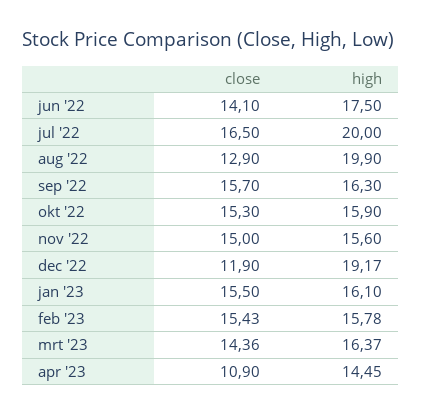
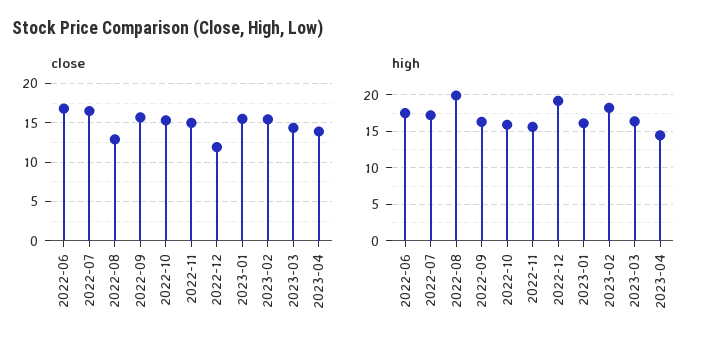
  {
    "close": {
-     "jun '22": 14.1,
+     "jun '22": 17,
      "jul '22": 16.5,
      "aug '22": 12.9,
      "sep '22": 15.7,
      "okt '22": 15.3,
      "nov '22": 15,
      "dec '22": 11.9,
      "jan '23": 15.5,
      "feb '23": 15.43,
      "mrt '23": 14.36,
-     "apr '23": 10.9
+     "apr '23": 14
    },
    "high": {
      "jun '22": 17.5,
-     "jul '22": 20,
+     "jul '22": 17,
      "aug '22": 19.9,
      "sep '22": 16.3,
      "okt '22": 15.9,
      "nov '22": 15.6,
      "dec '22": 19.17,
      "jan '23": 16.1,
-     "feb '23": 15.78,
+     "feb '23": 18,
      "mrt '23": 16.37,
      "apr '23": 14.45
    }
  }

